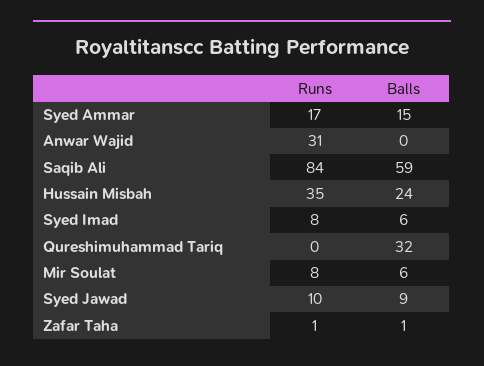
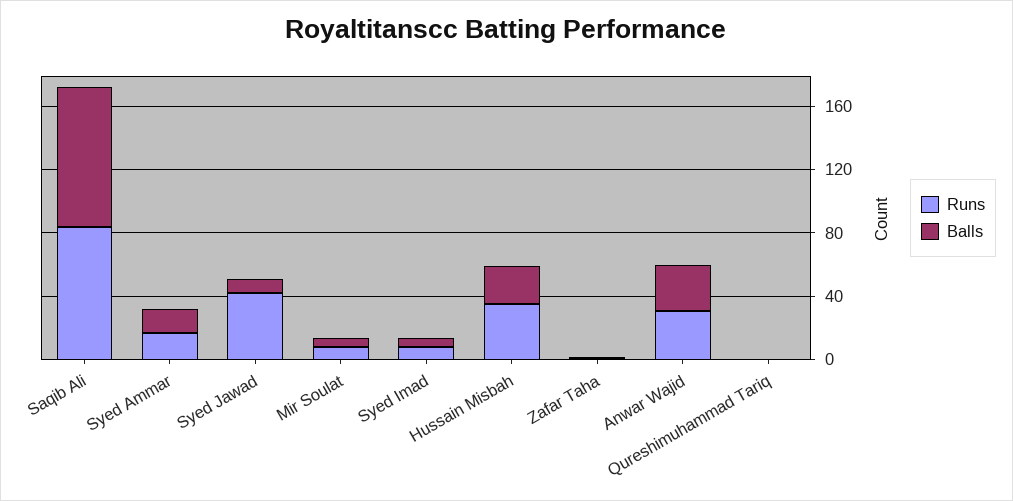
  {
    "Runs": {
      "Syed Ammar": 17,
      "Anwar Wajid": 31,
      "Saqib Ali": 84,
      "Hussain Misbah": 35,
      "Syed Imad": 8,
      "Qureshimuhammad Tariq": 0,
      "Mir Soulat": 8,
-     "Syed Jawad": 10,
+     "Syed Jawad": 40,
      "Zafar Taha": 1
    },
    "Balls": {
      "Syed Ammar": 15,
-     "Anwar Wajid": 0,
+     "Anwar Wajid": 30,
-     "Saqib Ali": 59,
+     "Saqib Ali": 90,
      "Hussain Misbah": 24,
      "Syed Imad": 6,
-     "Qureshimuhammad Tariq": 32,
+     "Qureshimuhammad Tariq": 0,
      "Mir Soulat": 6,
      "Syed Jawad": 9,
      "Zafar Taha": 1
    }
  }

